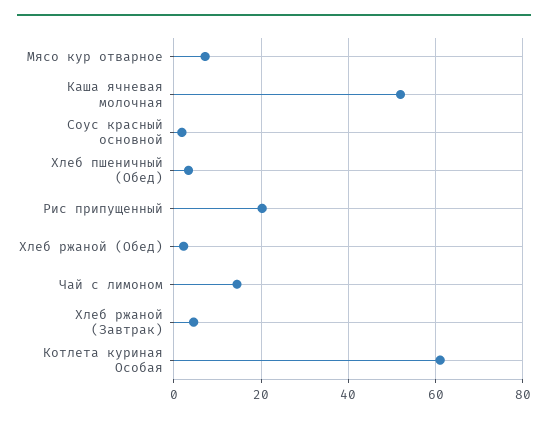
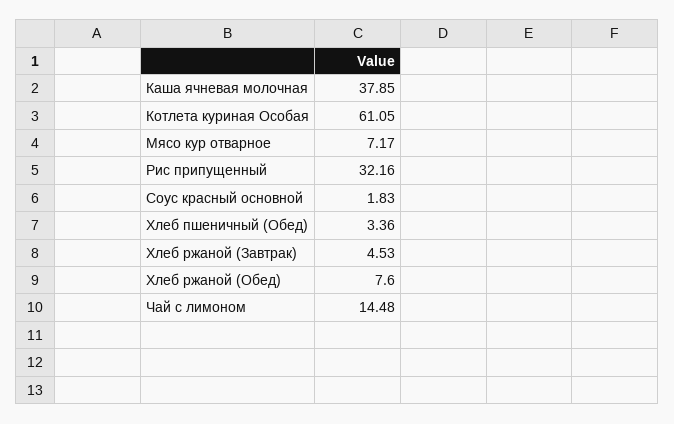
  {
    "Мясо кур отварное": 7.17,
-   "Каша ячневая молочная": 52,
+   "Каша ячневая молочная": 37.85,
    "Соус красный основной": 1.83,
    "Хлеб пшеничный (Обед)": 3.36,
-   "Рис припущенный": 20,
+   "Рис припущенный": 32.16,
-   "Хлеб ржаной (Обед)": 2,
+   "Хлеб ржаной (Обед)": 7.6,
    "Чай с лимоном": 14.48,
    "Хлеб ржаной (Завтрак)": 4.53,
    "Котлета куриная Особая": 61.05
  }

